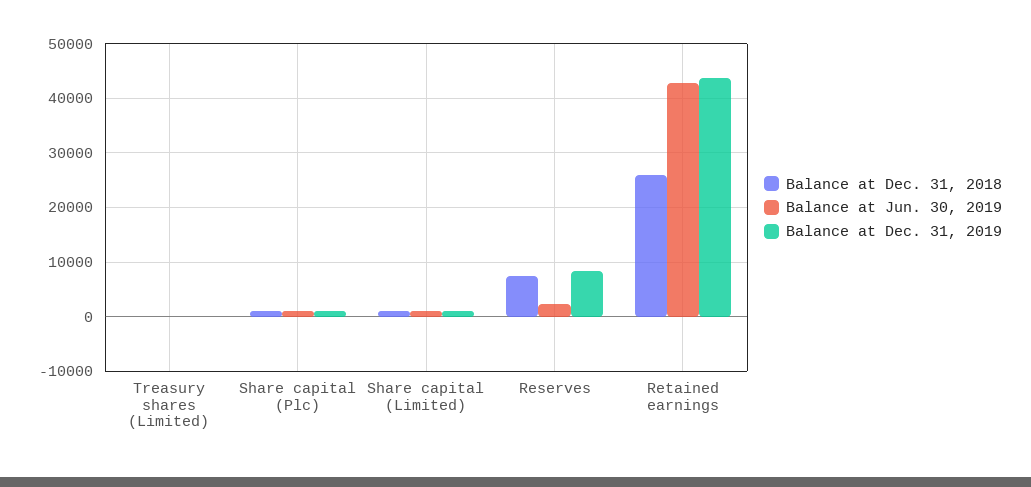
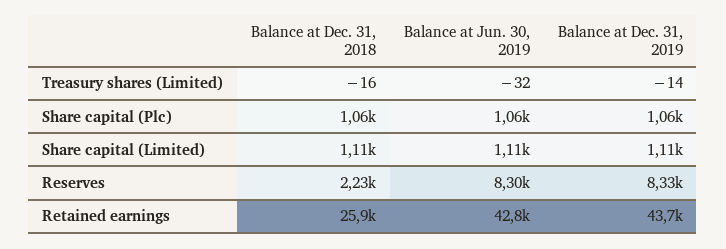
  {
    "Balance at Dec. 31, 2018": {
      "Treasury shares (Limited)": -16,
      "Share capital (Plc)": 1060,
      "Share capital (Limited)": 1110,
-     "Reserves": 8000,
+     "Reserves": 2230,
      "Retained earnings": 25900
    },
    "Balance at Jun. 30, 2019": {
      "Treasury shares (Limited)": -32,
      "Share capital (Plc)": 1060,
      "Share capital (Limited)": 1110,
-     "Reserves": 2000,
+     "Reserves": 8300,
      "Retained earnings": 42800
    },
    "Balance at Dec. 31, 2019": {
      "Treasury shares (Limited)": -14,
      "Share capital (Plc)": 1060,
      "Share capital (Limited)": 1110,
      "Reserves": 8330,
      "Retained earnings": 43700
    }
  }

